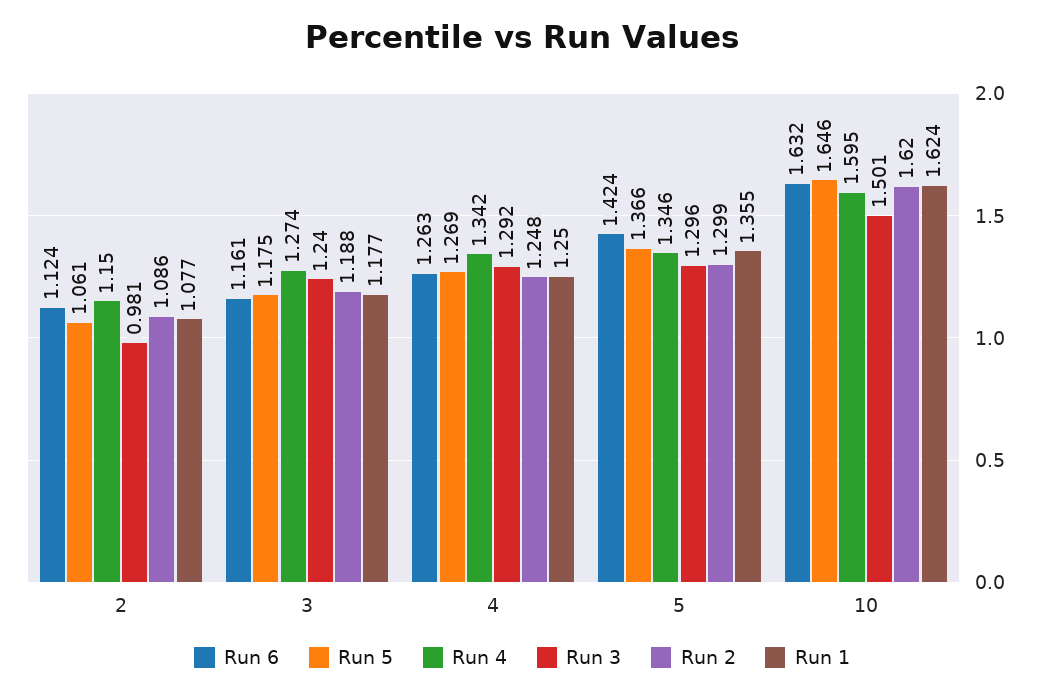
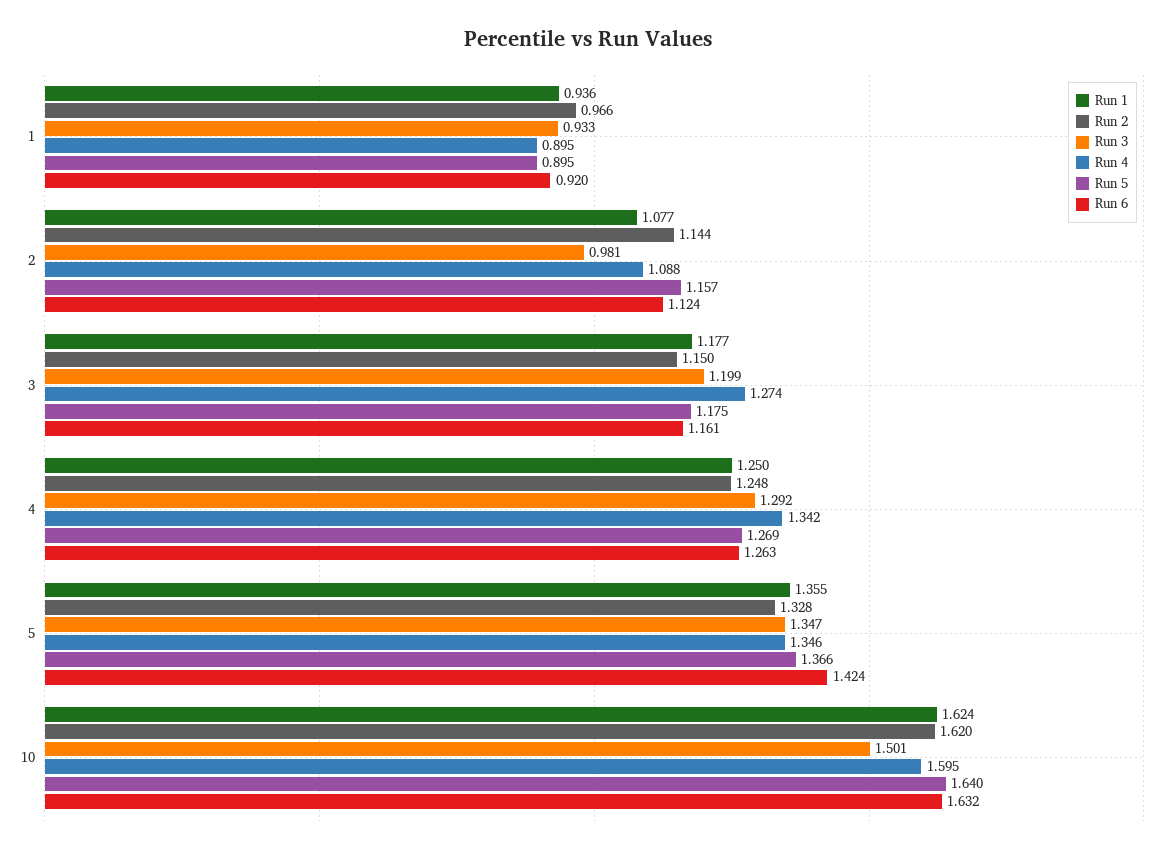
  {
    "Run 6": {
      "2": 1.124,
      "3": 1.161,
      "4": 1.263,
      "5": 1.424,
-     "10": 1.632
+     "10": 1.632,
+     "1": 0.92
    },
    "Run 5": {
-     "2": 1.061,
+     "2": 1.157,
      "3": 1.175,
      "4": 1.269,
      "5": 1.366,
-     "10": 1.646
+     "10": 1.64,
+     "1": 0.895
    },
    "Run 4": {
-     "2": 1.15,
+     "2": 1.088,
      "3": 1.274,
      "4": 1.342,
      "5": 1.346,
-     "10": 1.595
+     "10": 1.595,
+     "1": 0.895
    },
    "Run 3": {
      "2": 0.981,
-     "3": 1.24,
+     "3": 1.199,
      "4": 1.292,
-     "5": 1.296,
+     "5": 1.347,
-     "10": 1.501
+     "10": 1.501,
+     "1": 0.933
    },
    "Run 2": {
-     "2": 1.086,
+     "2": 1.144,
-     "3": 1.188,
+     "3": 1.15,
      "4": 1.248,
-     "5": 1.299,
+     "5": 1.328,
-     "10": 1.62
+     "10": 1.62,
+     "1": 0.966
    },
    "Run 1": {
      "2": 1.077,
      "3": 1.177,
      "4": 1.25,
      "5": 1.355,
-     "10": 1.624
+     "10": 1.624,
+     "1": 0.936
    }
  }

